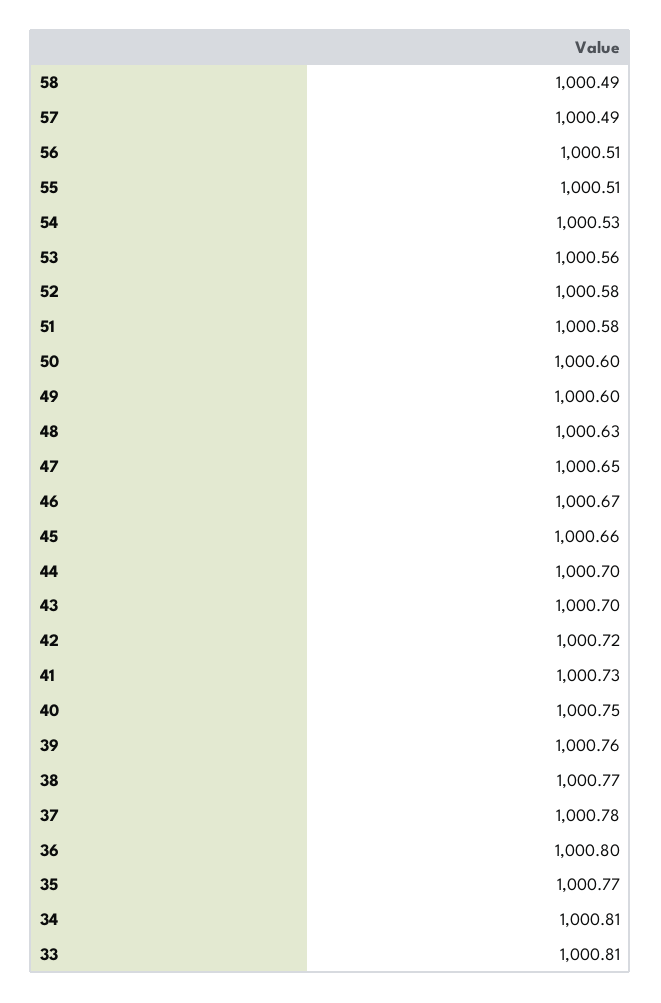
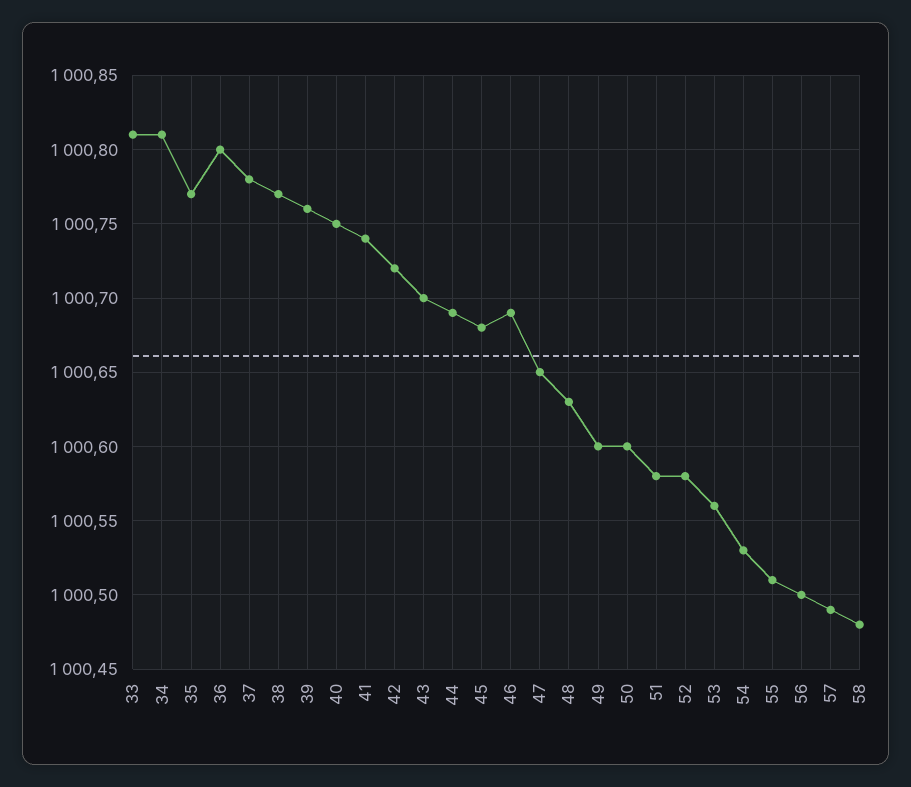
  {
-   "58": 1000.49,
+   "58": 1000.48,
    "57": 1000.49,
-   "56": 1000.51,
+   "56": 1000.5,
    "55": 1000.51,
    "54": 1000.53,
    "53": 1000.56,
    "52": 1000.58,
    "51": 1000.58,
    "50": 1000.6,
    "49": 1000.6,
    "48": 1000.63,
    "47": 1000.65,
-   "46": 1000.67,
+   "46": 1000.69,
-   "45": 1000.66,
+   "45": 1000.68,
-   "44": 1000.7,
+   "44": 1000.69,
    "43": 1000.7,
    "42": 1000.72,
-   "41": 1000.73,
+   "41": 1000.74,
    "40": 1000.75,
    "39": 1000.76,
    "38": 1000.77,
    "37": 1000.78,
    "36": 1000.8,
    "35": 1000.77,
    "34": 1000.81,
    "33": 1000.81
  }

